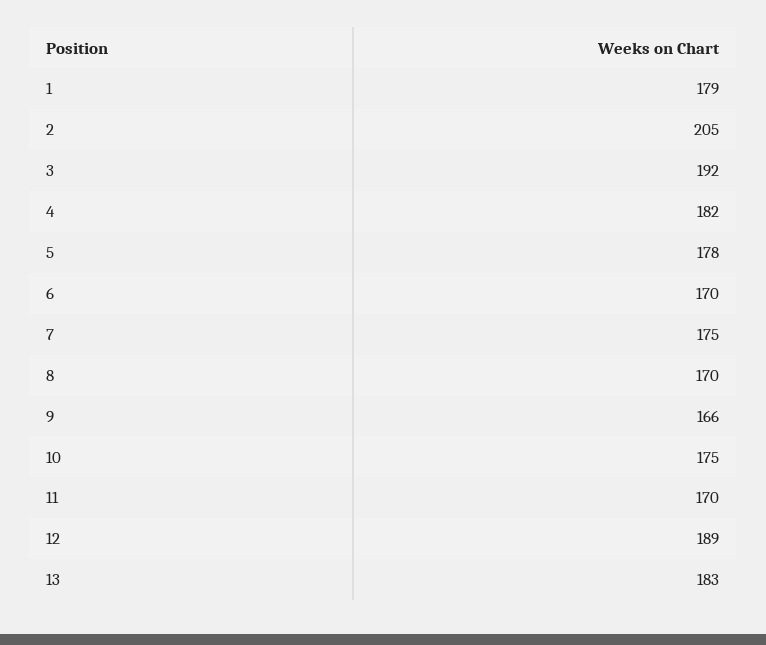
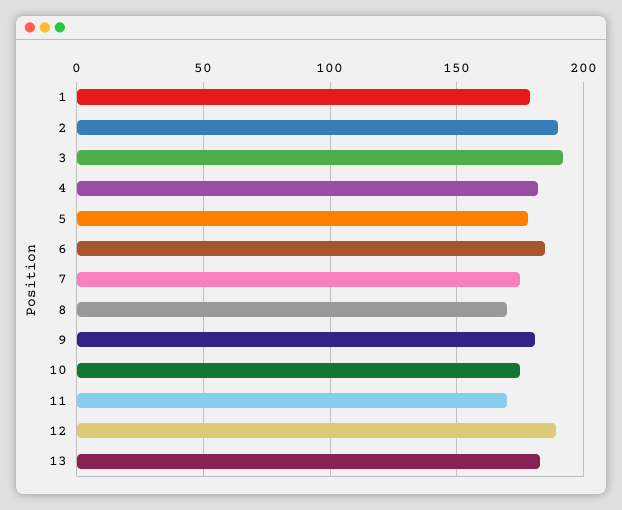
  {
    "1": 179,
-   "2": 205,
+   "2": 190,
    "3": 192,
    "4": 182,
    "5": 178,
-   "6": 170,
+   "6": 185,
    "7": 175,
    "8": 170,
-   "9": 166,
+   "9": 180,
    "10": 175,
    "11": 170,
    "12": 189,
    "13": 183
  }

